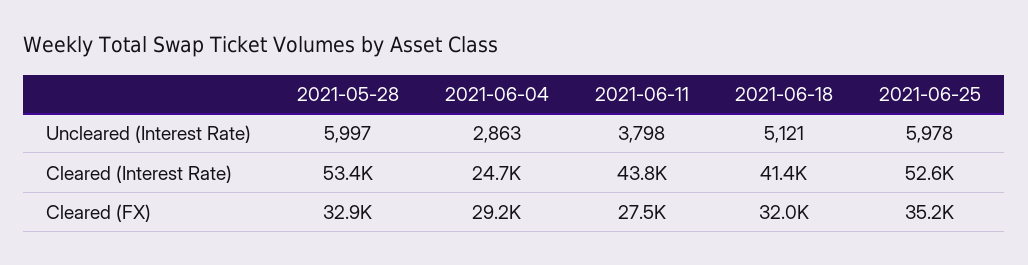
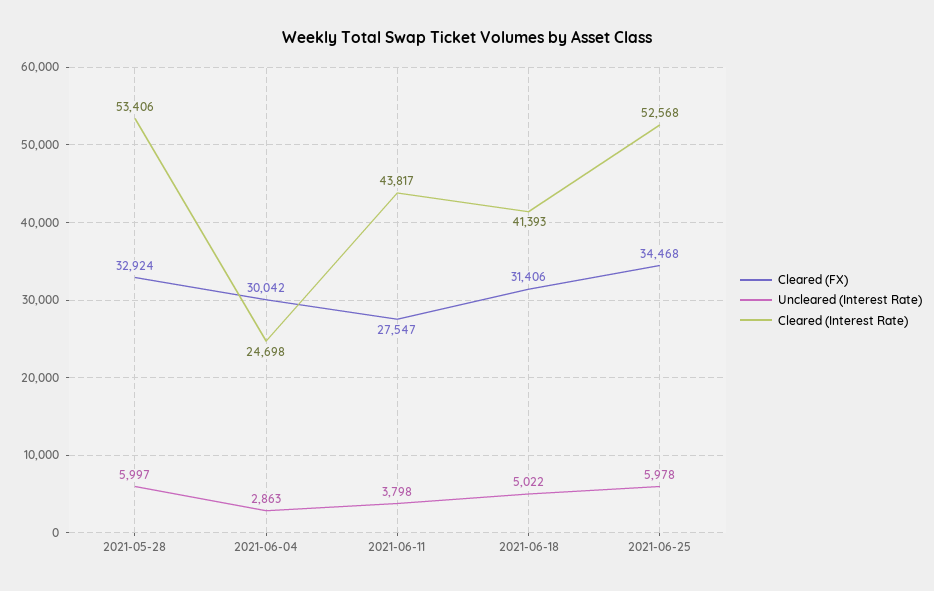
  {
    "Uncleared (Interest Rate)": {
      "2021-05-28": 5997,
      "2021-06-04": 2863,
      "2021-06-11": 3798,
-     "2021-06-18": 5121,
+     "2021-06-18": 5022,
      "2021-06-25": 5978
    },
    "Cleared (Interest Rate)": {
      "2021-05-28": 53406,
      "2021-06-04": 24698,
      "2021-06-11": 43817,
      "2021-06-18": 41393,
      "2021-06-25": 52568
    },
    "Cleared (FX)": {
      "2021-05-28": 32924,
-     "2021-06-04": 29200,
+     "2021-06-04": 30042,
      "2021-06-11": 27547,
-     "2021-06-18": 32000,
+     "2021-06-18": 31406,
-     "2021-06-25": 35200
+     "2021-06-25": 34468
    }
  }

